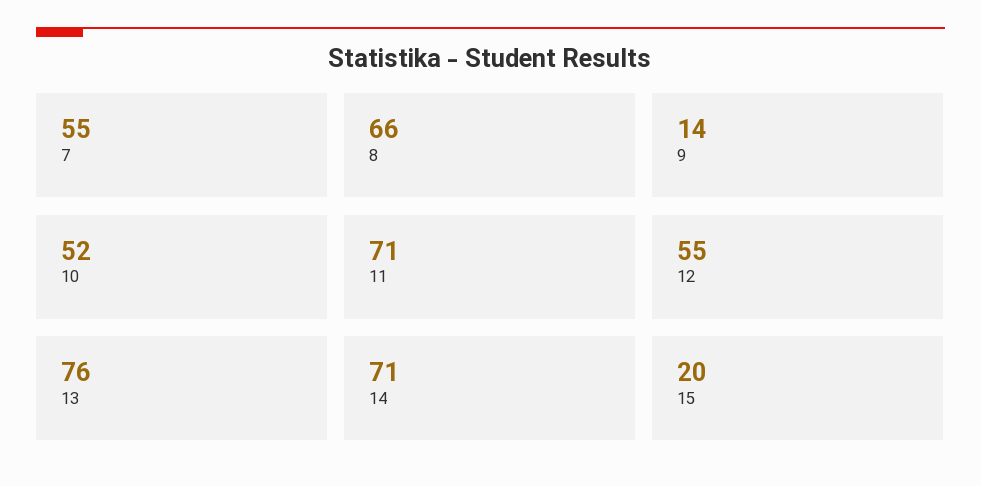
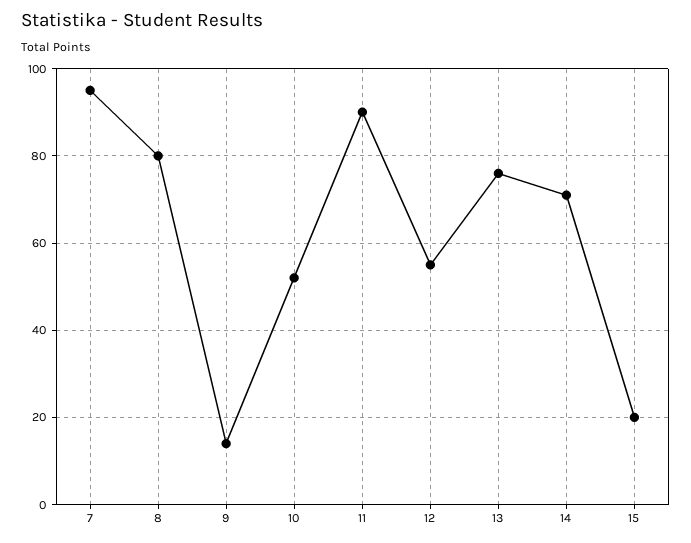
  {
-   "7": 55,
+   "7": 95,
-   "8": 66,
+   "8": 80,
    "9": 14,
    "10": 52,
-   "11": 71,
+   "11": 90,
    "12": 55,
    "13": 76,
    "14": 71,
    "15": 20
  }

